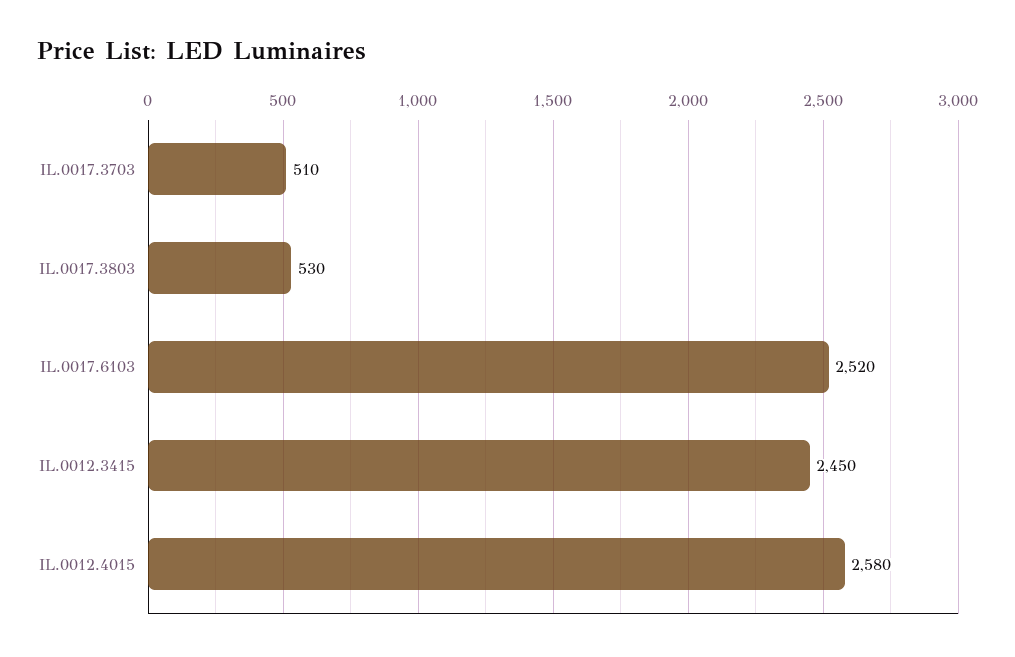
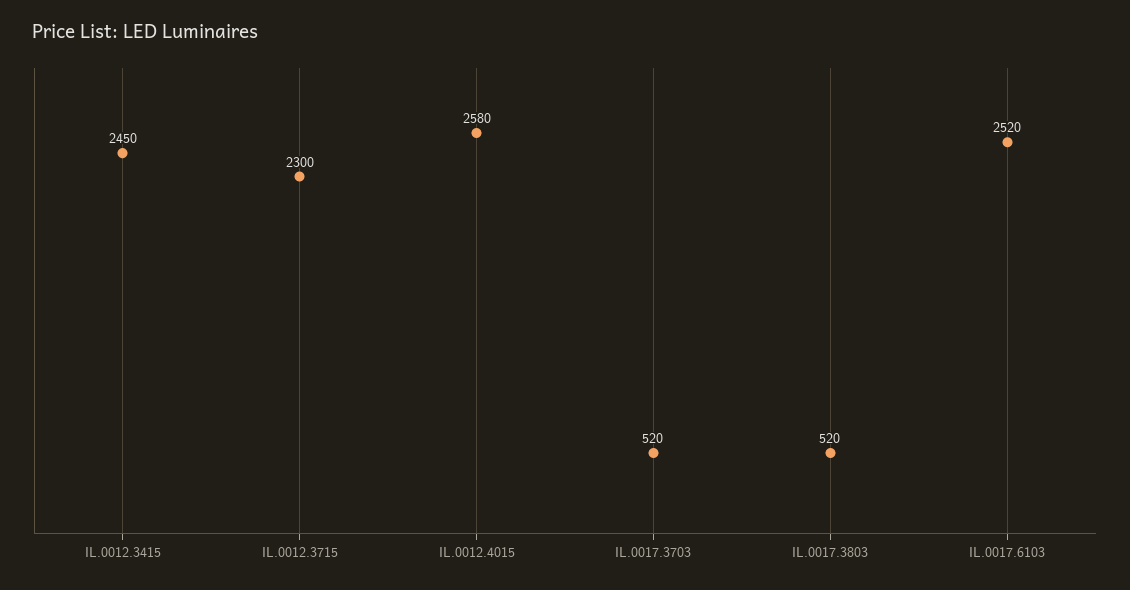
  {
-   "IL.0017.3703": 510,
+   "IL.0017.3703": 520,
-   "IL.0017.3803": 530,
+   "IL.0017.3803": 520,
    "IL.0017.6103": 2520,
    "IL.0012.3415": 2450,
-   "IL.0012.4015": 2580
+   "IL.0012.4015": 2580,
+   "IL.0012.3715": 2300
  }

